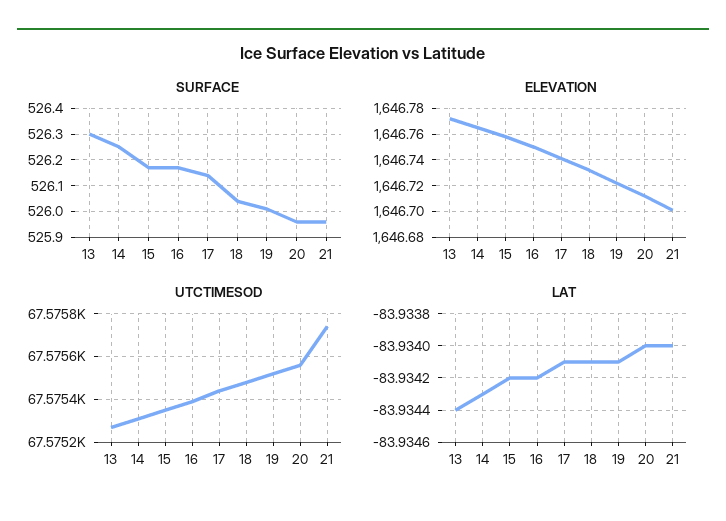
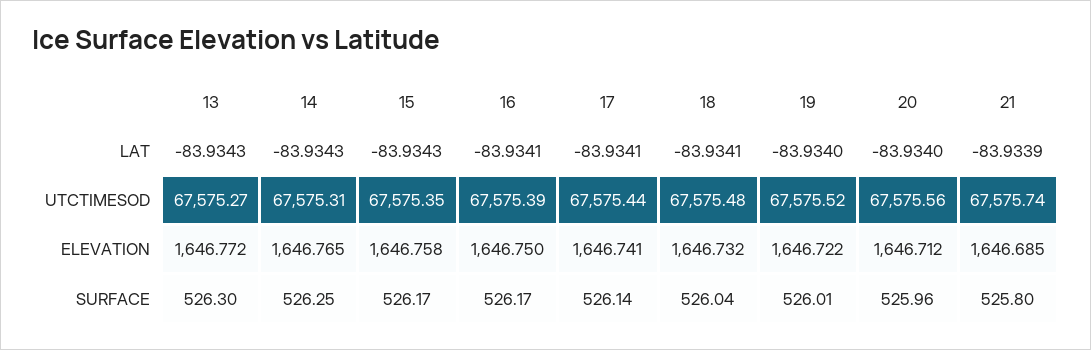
  {
    "SURFACE": {
      "13": 526.3,
      "14": 526.25,
      "15": 526.17,
      "16": 526.17,
      "17": 526.14,
      "18": 526.04,
      "19": 526.01,
      "20": 525.96,
-     "21": 525.95
+     "21": 525.8
    },
    "ELEVATION": {
      "13": 1646.772,
      "14": 1646.765,
      "15": 1646.758,
      "16": 1646.75,
      "17": 1646.741,
      "18": 1646.732,
      "19": 1646.722,
      "20": 1646.712,
-     "21": 1646.7
+     "21": 1646.685
    },
    "UTCTIMESOD": {
      "13": 67575.27,
      "14": 67575.31,
      "15": 67575.35,
      "16": 67575.39,
      "17": 67575.44,
      "18": 67575.48,
      "19": 67575.52,
      "20": 67575.56,
      "21": 67575.74
    },
    "LAT": {
-     "13": -83.9344,
+     "13": -83.9343,
      "14": -83.9343,
-     "15": -83.9342,
+     "15": -83.9343,
-     "16": -83.9342,
+     "16": -83.9341,
      "17": -83.9341,
      "18": -83.9341,
-     "19": -83.9341,
+     "19": -83.934,
      "20": -83.934,
-     "21": -83.934
+     "21": -83.9339
    }
  }

